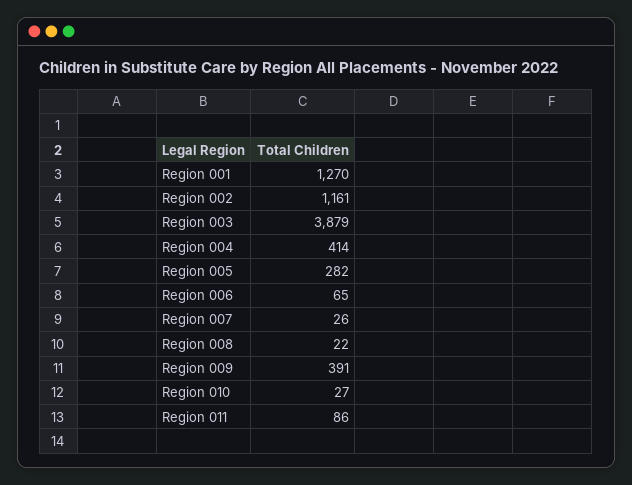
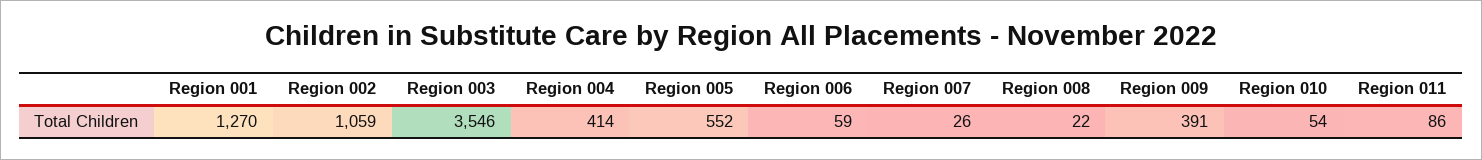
  {
    "Region 001": 1270,
-   "Region 002": 1161,
+   "Region 002": 1059,
-   "Region 003": 3879,
+   "Region 003": 3546,
    "Region 004": 414,
-   "Region 005": 282,
+   "Region 005": 552,
-   "Region 006": 65,
+   "Region 006": 59,
    "Region 007": 26,
    "Region 008": 22,
    "Region 009": 391,
-   "Region 010": 27,
+   "Region 010": 54,
    "Region 011": 86
  }

